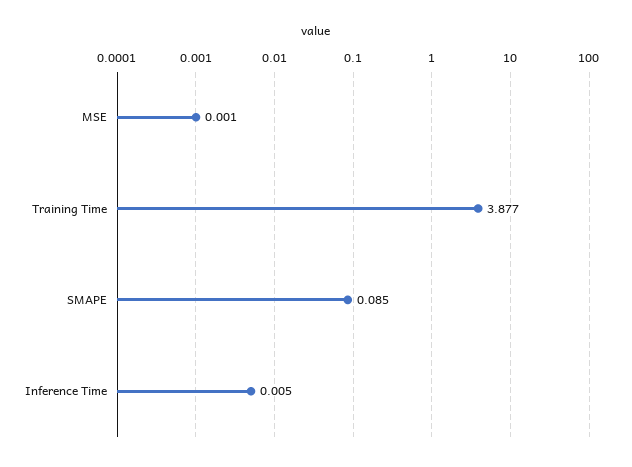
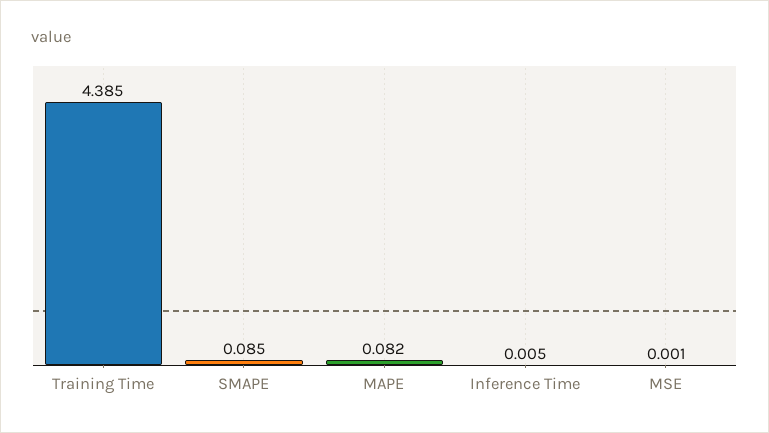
  {
    "MSE": 0.001,
-   "Training Time": 3.877,
+   "Training Time": 4.385,
    "SMAPE": 0.085,
-   "Inference Time": 0.005
+   "Inference Time": 0.005,
+   "MAPE": 0.082
  }

